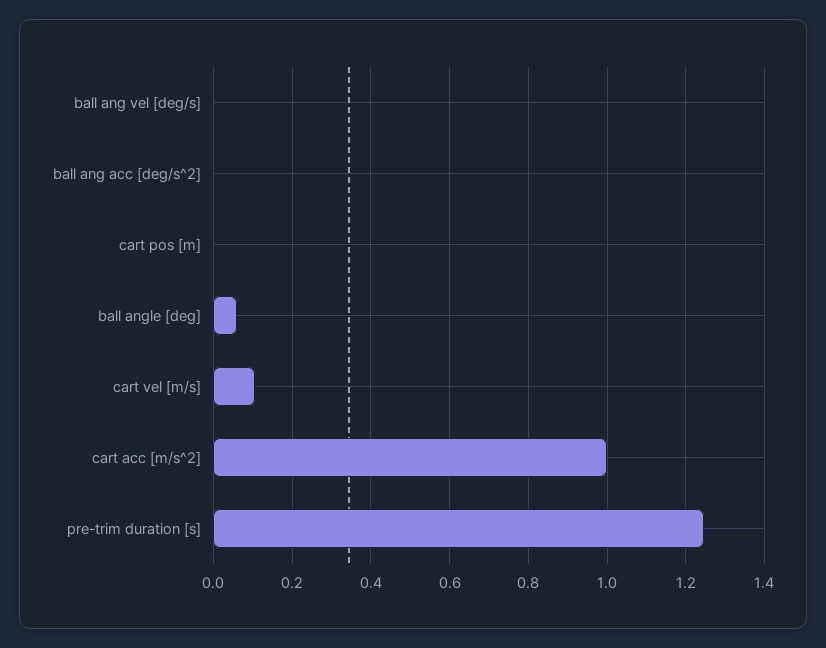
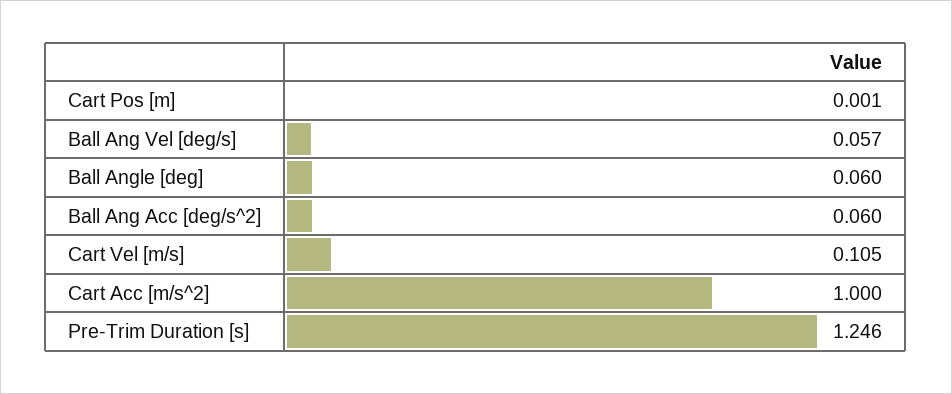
  {
-   "ball ang vel [deg/s]": 0,
+   "ball ang vel [deg/s]": 0.057,
-   "ball ang acc [deg/s^2]": 0,
+   "ball ang acc [deg/s^2]": 0.06,
    "cart pos [m]": 0.001,
    "ball angle [deg]": 0.06,
    "cart vel [m/s]": 0.105,
    "cart acc [m/s^2]": 1,
    "pre-trim duration [s]": 1.246
  }

